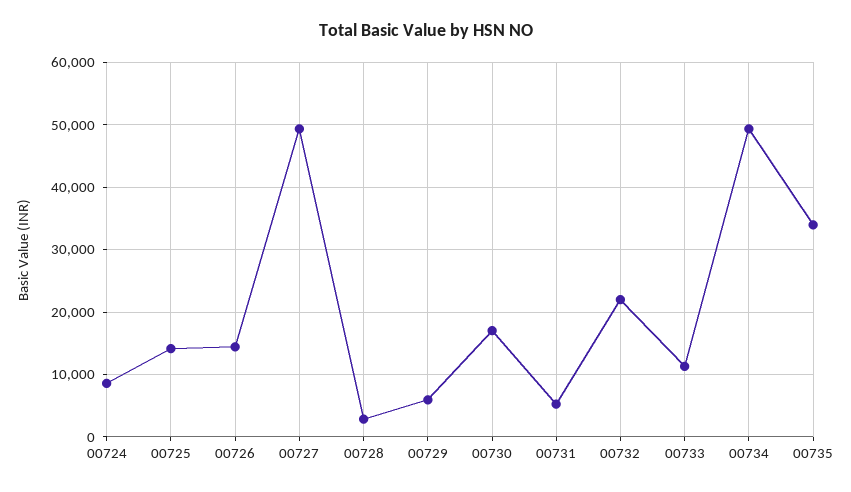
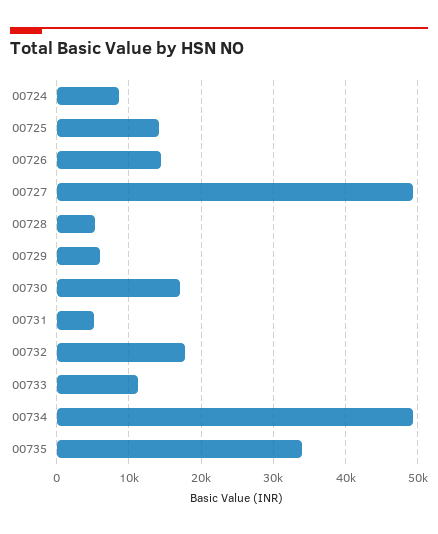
  {
    "00724": 9000,
    "00725": 14000,
    "00726": 14000,
    "00727": 49000,
-   "00728": 3000,
+   "00728": 5000,
    "00729": 6000,
    "00730": 17000,
    "00731": 5000,
-   "00732": 22000,
+   "00732": 18000,
    "00733": 11000,
    "00734": 49000,
    "00735": 34000
  }

